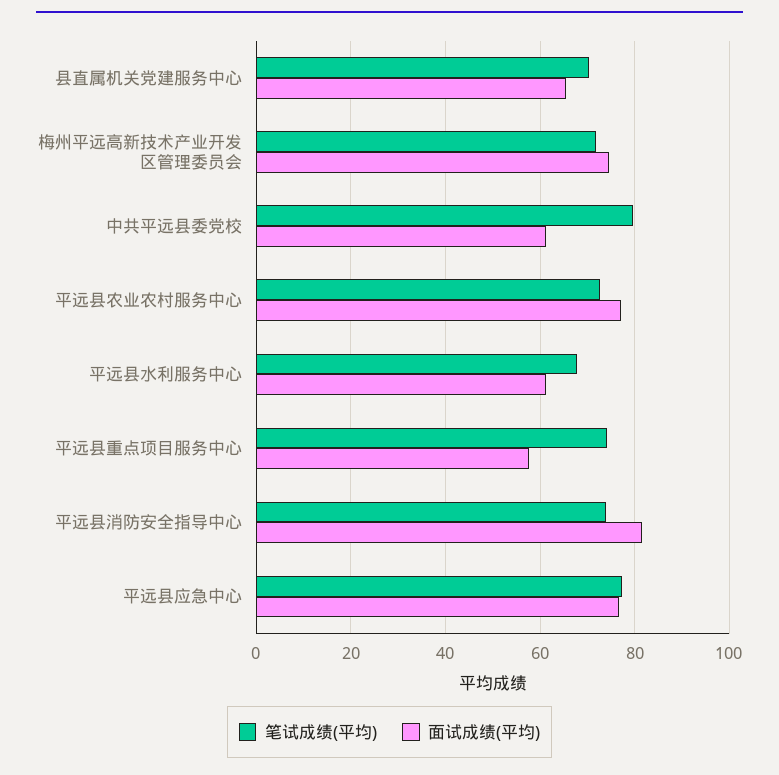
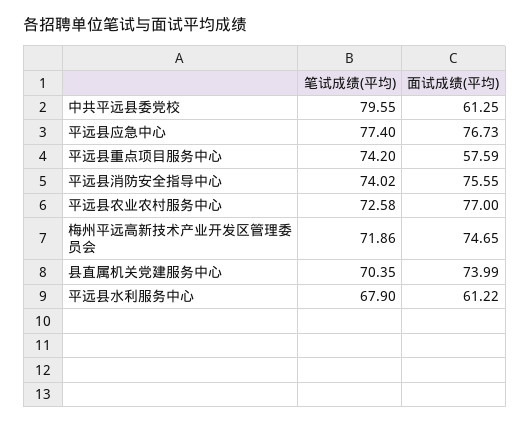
  {
    "笔试成绩(平均)": {
      "县直属机关党建服务中心": 70.35,
      "梅州平远高新技术产业开发区管理委员会": 71.86,
      "中共平远县委党校": 79.55,
      "平远县农业农村服务中心": 72.58,
      "平远县水利服务中心": 67.9,
      "平远县重点项目服务中心": 74.2,
      "平远县消防安全指导中心": 74.02,
      "平远县应急中心": 77.4
    },
    "面试成绩(平均)": {
-     "县直属机关党建服务中心": 66,
+     "县直属机关党建服务中心": 73.99,
      "梅州平远高新技术产业开发区管理委员会": 74.65,
      "中共平远县委党校": 61.25,
      "平远县农业农村服务中心": 77,
      "平远县水利服务中心": 61.22,
      "平远县重点项目服务中心": 57.59,
-     "平远县消防安全指导中心": 82,
+     "平远县消防安全指导中心": 75.55,
      "平远县应急中心": 76.73
    }
  }

